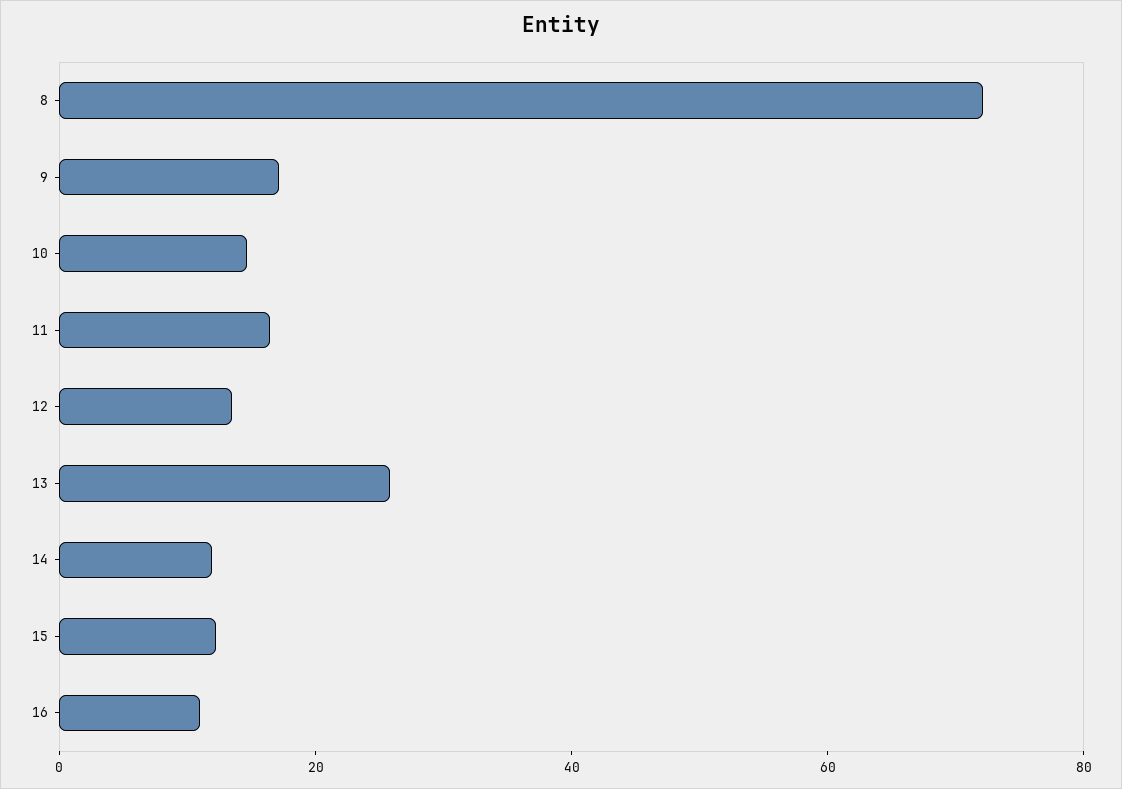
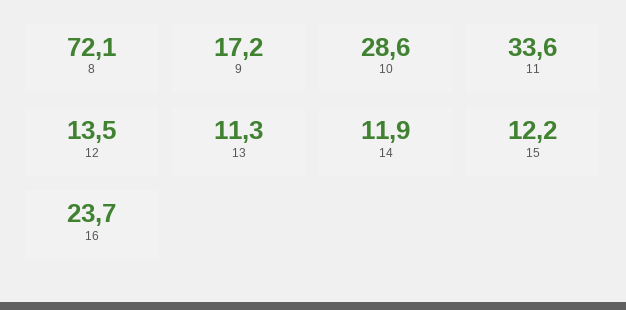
  {
    "8": 72.1,
    "9": 17.2,
-   "10": 15,
+   "10": 28.6,
-   "11": 15,
+   "11": 33.6,
    "12": 13.5,
-   "13": 25,
+   "13": 11.3,
    "14": 11.9,
    "15": 12.2,
-   "16": 10
+   "16": 23.7
  }

